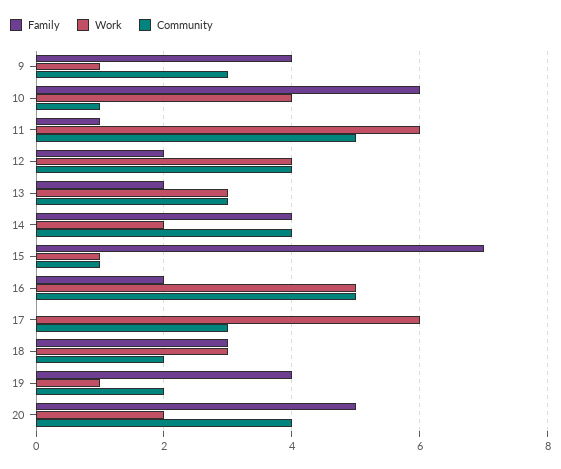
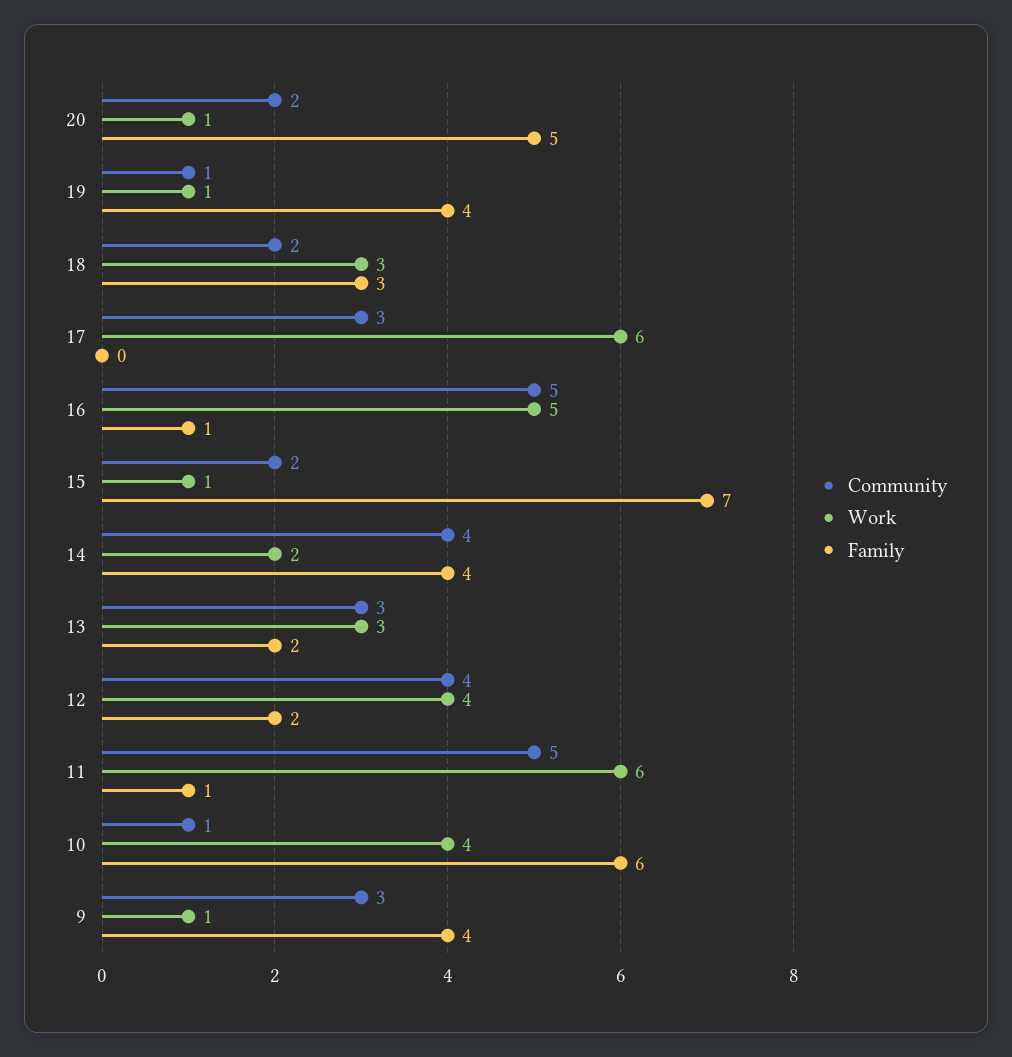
  {
    "Family": {
      "9": 4,
      "10": 6,
      "11": 1,
      "12": 2,
      "13": 2,
      "14": 4,
      "15": 7,
-     "16": 2,
+     "16": 1,
      "17": 0,
      "18": 3,
      "19": 4,
      "20": 5
    },
    "Work": {
      "9": 1,
      "10": 4,
      "11": 6,
      "12": 4,
      "13": 3,
      "14": 2,
      "15": 1,
      "16": 5,
      "17": 6,
      "18": 3,
      "19": 1,
-     "20": 2
+     "20": 1
    },
    "Community": {
      "9": 3,
      "10": 1,
      "11": 5,
      "12": 4,
      "13": 3,
      "14": 4,
-     "15": 1,
+     "15": 2,
      "16": 5,
      "17": 3,
      "18": 2,
-     "19": 2,
+     "19": 1,
-     "20": 4
+     "20": 2
    }
  }

